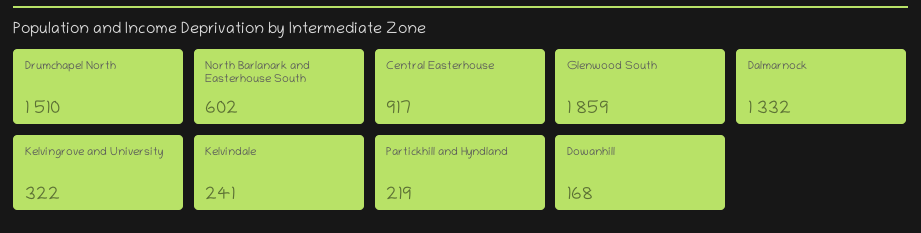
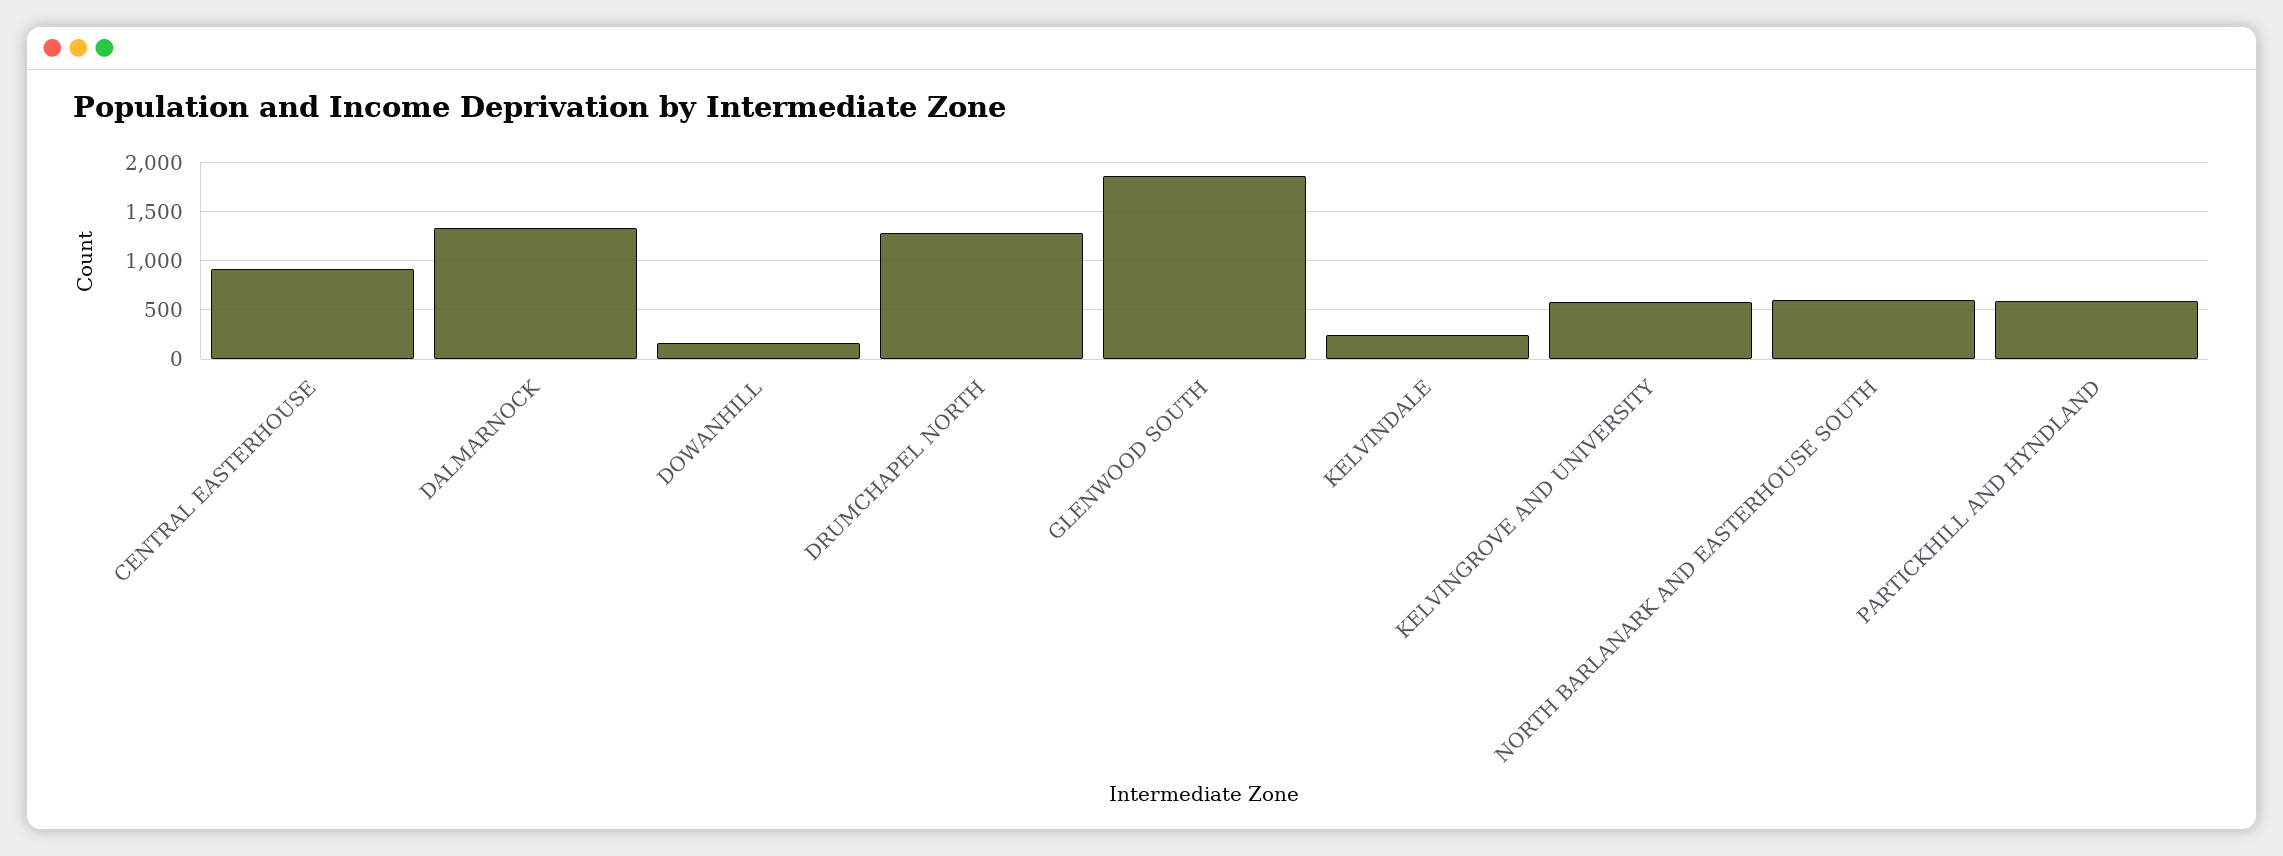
  {
-   "Drumchapel North": 1510,
+   "Drumchapel North": 1300,
    "North Barlanark and Easterhouse South": 602,
    "Central Easterhouse": 917,
    "Glenwood South": 1859,
    "Dalmarnock": 1332,
-   "Kelvingrove and University": 322,
+   "Kelvingrove and University": 600,
    "Kelvindale": 241,
-   "Partickhill and Hyndland": 219,
+   "Partickhill and Hyndland": 600,
    "Dowanhill": 168
  }

